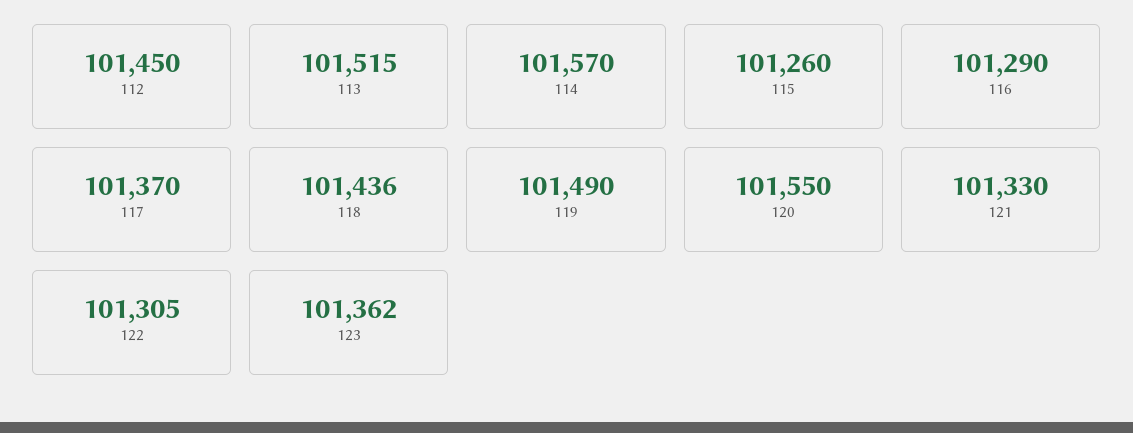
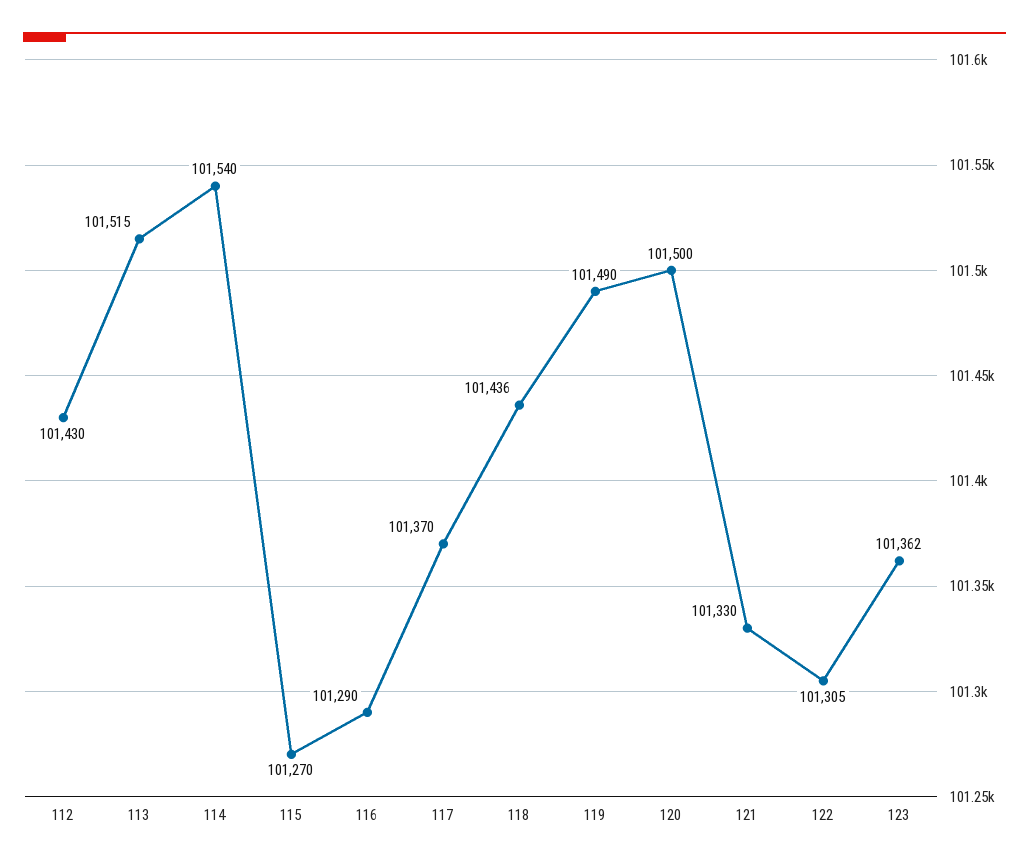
  {
-   "112": 101450,
+   "112": 101430,
    "113": 101515,
-   "114": 101570,
+   "114": 101540,
-   "115": 101260,
+   "115": 101270,
    "116": 101290,
    "117": 101370,
    "118": 101436,
    "119": 101490,
-   "120": 101550,
+   "120": 101500,
    "121": 101330,
    "122": 101305,
    "123": 101362
  }

